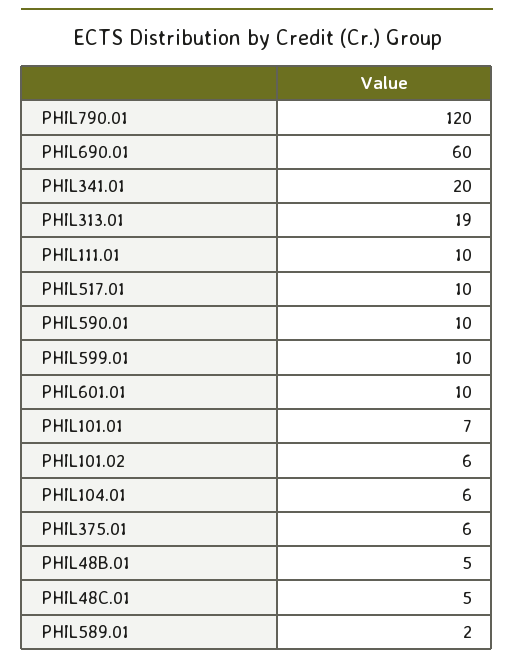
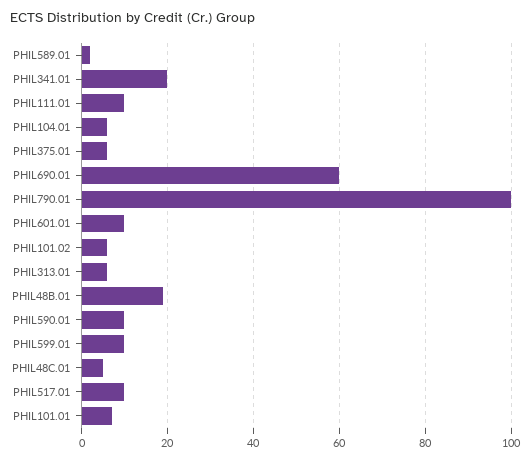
  {
-   "PHIL790.01": 120,
+   "PHIL790.01": 100,
    "PHIL690.01": 60,
    "PHIL341.01": 20,
-   "PHIL313.01": 19,
+   "PHIL313.01": 5,
    "PHIL111.01": 10,
    "PHIL517.01": 10,
    "PHIL590.01": 10,
    "PHIL599.01": 10,
    "PHIL601.01": 10,
    "PHIL101.01": 7,
    "PHIL101.02": 6,
    "PHIL104.01": 6,
    "PHIL375.01": 6,
-   "PHIL48B.01": 5,
+   "PHIL48B.01": 20,
    "PHIL48C.01": 5,
    "PHIL589.01": 2
  }

